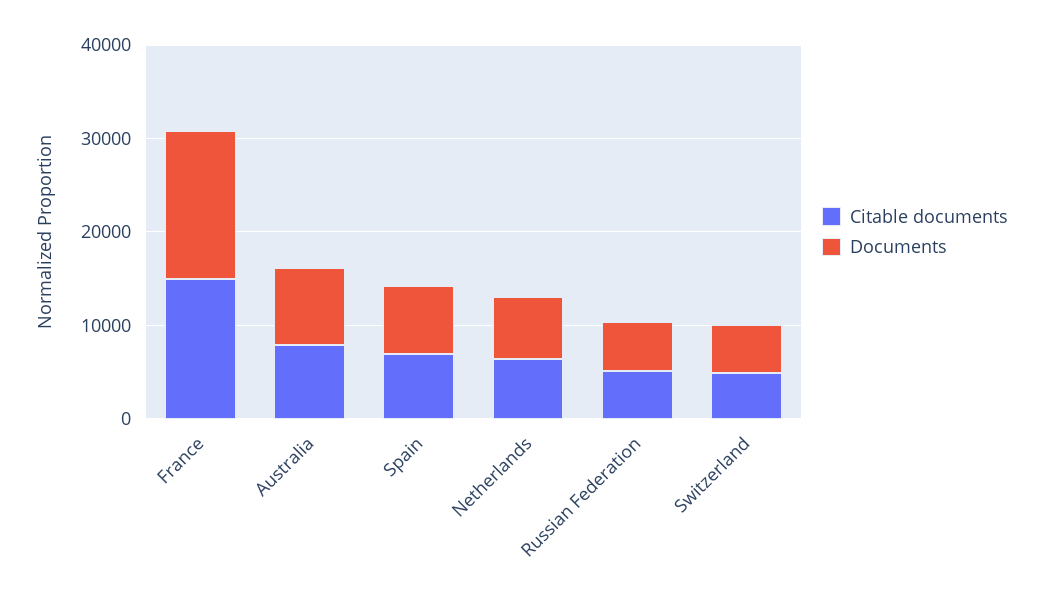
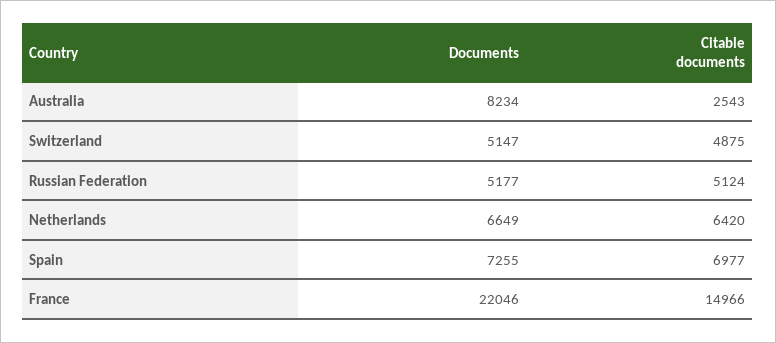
  {
    "Citable documents": {
      "France": 14966,
-     "Australia": 8000,
+     "Australia": 2543,
      "Spain": 6977,
      "Netherlands": 6420,
      "Russian Federation": 5124,
      "Switzerland": 4875
    },
    "Documents": {
-     "France": 16000,
+     "France": 22046,
      "Australia": 8234,
      "Spain": 7255,
      "Netherlands": 6649,
      "Russian Federation": 5177,
      "Switzerland": 5147
    }
  }

